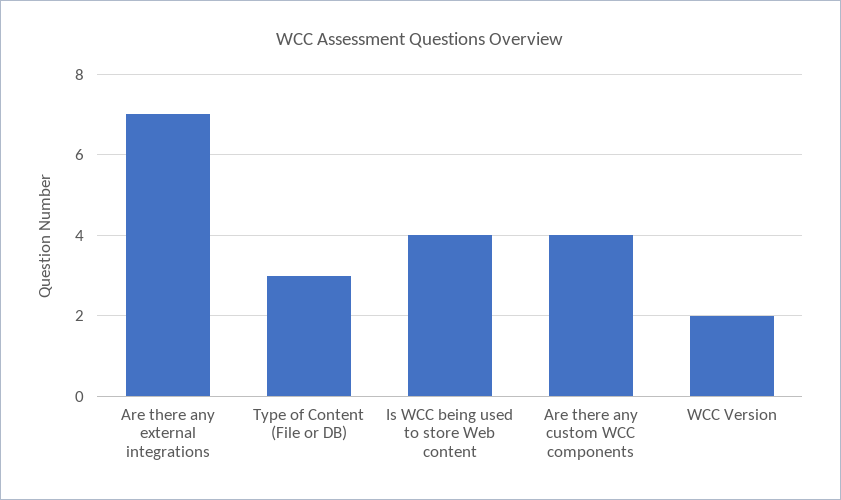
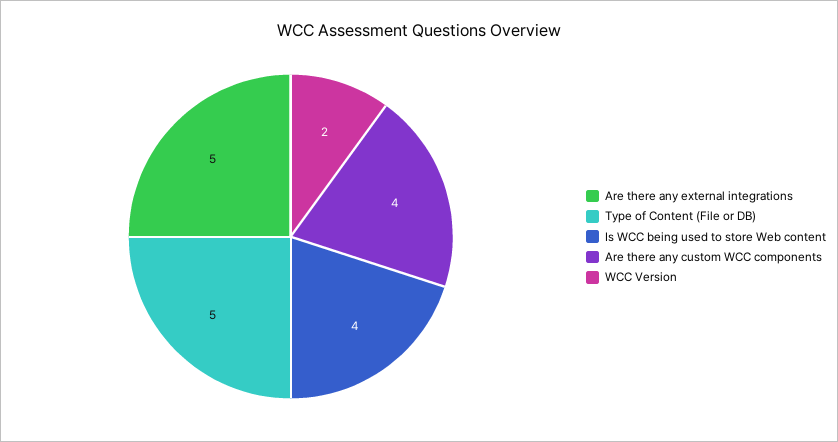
  {
-   "Are there any external integrations": 7,
+   "Are there any external integrations": 5,
-   "Type of Content (File or DB)": 3,
+   "Type of Content (File or DB)": 5,
    "Is WCC being used to store Web content": 4,
    "Are there any custom WCC components": 4,
    "WCC Version": 2
  }

